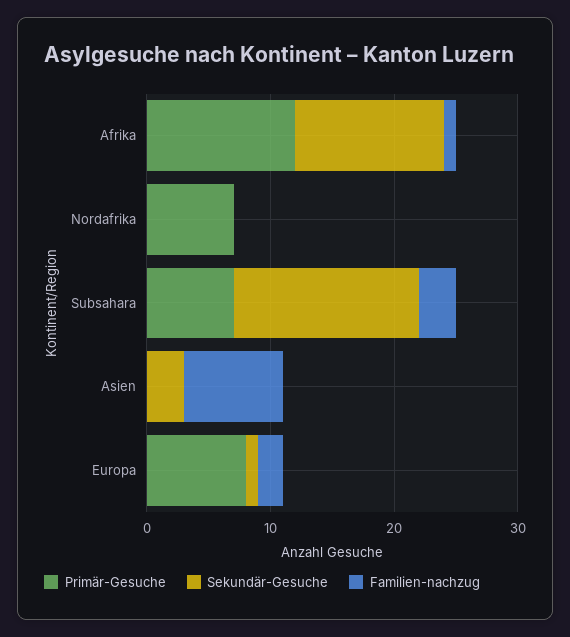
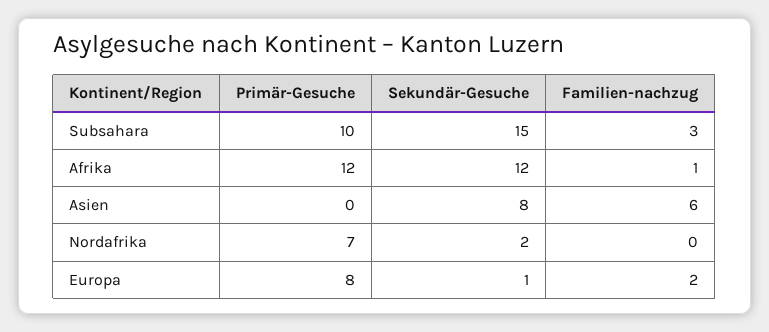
  {
    "Primär-Gesuche": {
      "Afrika": 12,
      "Nordafrika": 7,
-     "Subsahara": 7,
+     "Subsahara": 10,
      "Asien": 0,
      "Europa": 8
    },
    "Sekundär-Gesuche": {
      "Afrika": 12,
-     "Nordafrika": 0,
+     "Nordafrika": 2,
      "Subsahara": 15,
-     "Asien": 3,
+     "Asien": 8,
      "Europa": 1
    },
    "Familien-nachzug": {
      "Afrika": 1,
      "Nordafrika": 0,
      "Subsahara": 3,
-     "Asien": 8,
+     "Asien": 6,
      "Europa": 2
    }
  }

